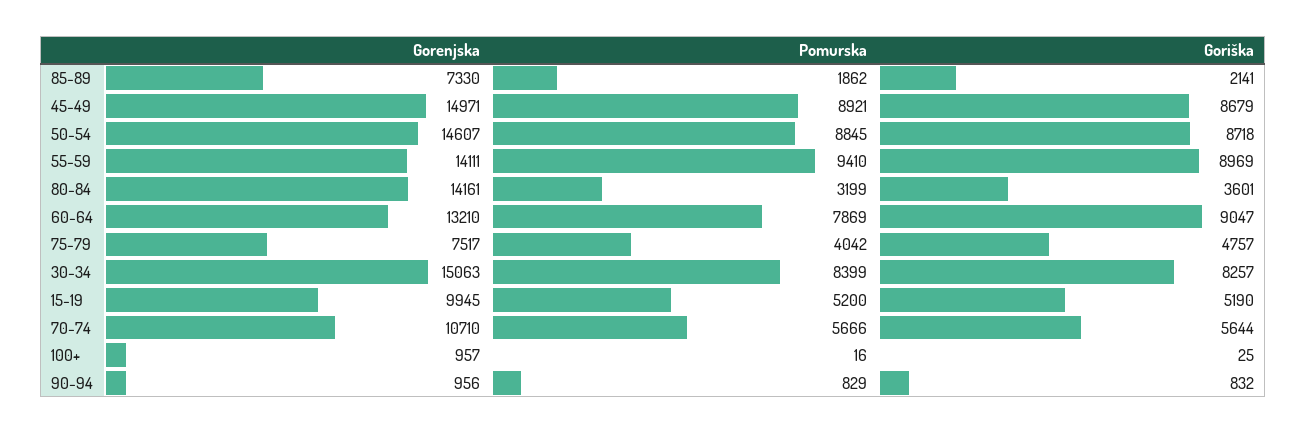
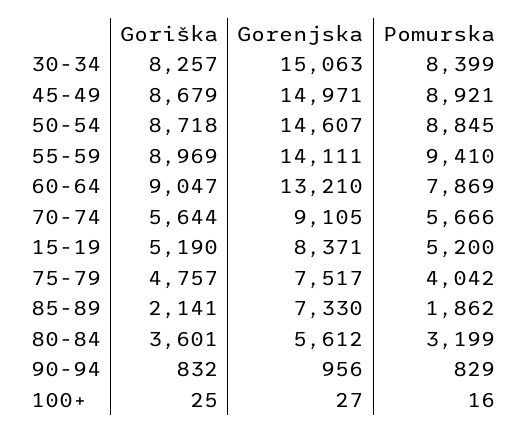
  {
    "Gorenjska": {
      "85-89": 7330,
      "45-49": 14971,
      "50-54": 14607,
      "55-59": 14111,
-     "80-84": 14161,
+     "80-84": 5612,
      "60-64": 13210,
      "75-79": 7517,
      "30-34": 15063,
-     "15-19": 9945,
+     "15-19": 8371,
-     "70-74": 10710,
+     "70-74": 9105,
-     "100+": 957,
+     "100+": 27,
      "90-94": 956
    },
    "Pomurska": {
      "85-89": 1862,
      "45-49": 8921,
      "50-54": 8845,
      "55-59": 9410,
      "80-84": 3199,
      "60-64": 7869,
      "75-79": 4042,
      "30-34": 8399,
      "15-19": 5200,
      "70-74": 5666,
      "100+": 16,
      "90-94": 829
    },
    "Goriška": {
      "85-89": 2141,
      "45-49": 8679,
      "50-54": 8718,
      "55-59": 8969,
      "80-84": 3601,
      "60-64": 9047,
      "75-79": 4757,
      "30-34": 8257,
      "15-19": 5190,
      "70-74": 5644,
      "100+": 25,
      "90-94": 832
    }
  }

